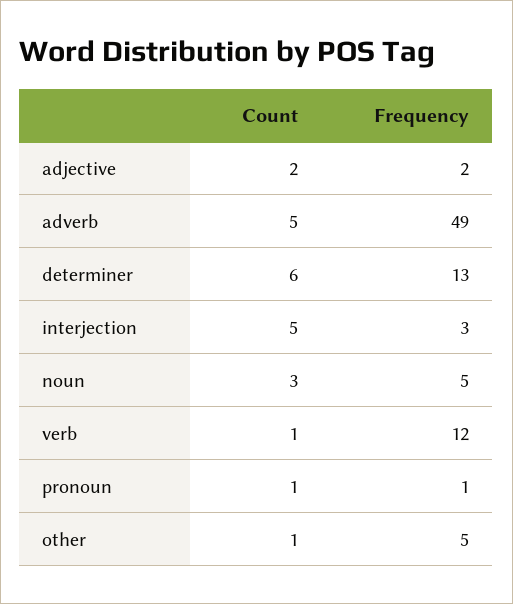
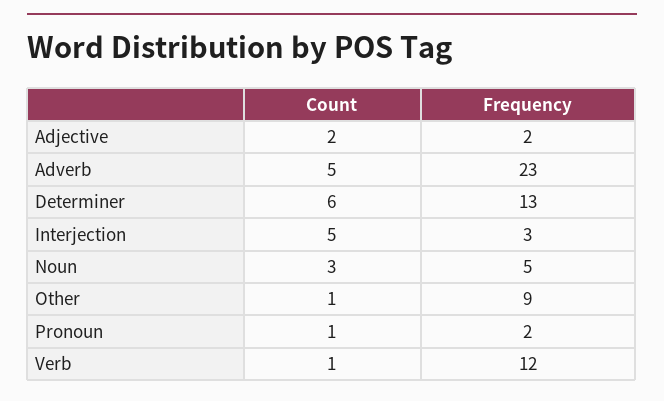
  {
    "Count": {
      "adjective": 2,
      "adverb": 5,
      "determiner": 6,
      "interjection": 5,
      "noun": 3,
      "verb": 1,
      "pronoun": 1,
      "other": 1
    },
    "Frequency": {
      "adjective": 2,
-     "adverb": 49,
+     "adverb": 23,
      "determiner": 13,
      "interjection": 3,
      "noun": 5,
      "verb": 12,
-     "pronoun": 1,
+     "pronoun": 2,
-     "other": 5
+     "other": 9
    }
  }

